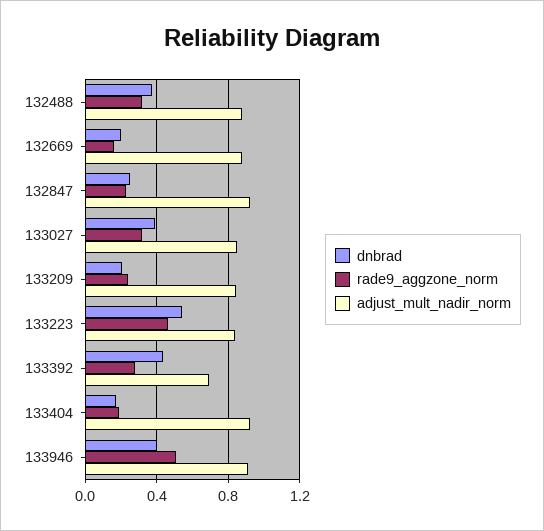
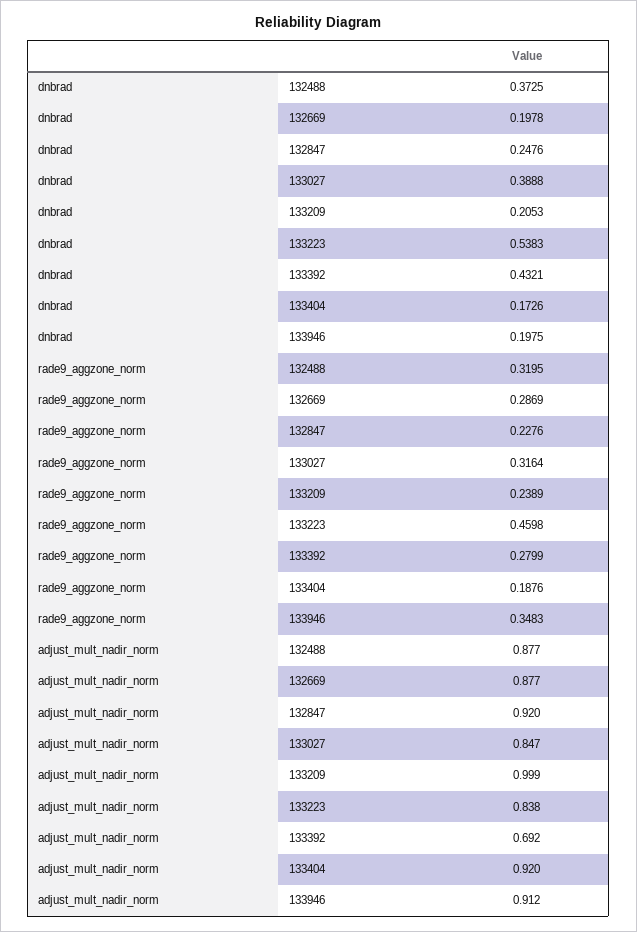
  {
    "dnbrad": {
      "132488": 0.3725,
      "132669": 0.1978,
      "132847": 0.2476,
      "133027": 0.3888,
      "133209": 0.2053,
      "133223": 0.5383,
      "133392": 0.4321,
      "133404": 0.1726,
-     "133946": 0.4
+     "133946": 0.1975
    },
    "rade9_aggzone_norm": {
      "132488": 0.3195,
-     "132669": 0.15,
+     "132669": 0.2869,
      "132847": 0.2276,
      "133027": 0.3164,
      "133209": 0.2389,
      "133223": 0.4598,
      "133392": 0.2799,
      "133404": 0.1876,
-     "133946": 0.5
+     "133946": 0.3483
    },
    "adjust_mult_nadir_norm": {
      "132488": 0.877,
      "132669": 0.877,
      "132847": 0.92,
      "133027": 0.847,
-     "133209": 0.85,
+     "133209": 0.999,
      "133223": 0.838,
      "133392": 0.692,
      "133404": 0.92,
      "133946": 0.912
    }
  }

